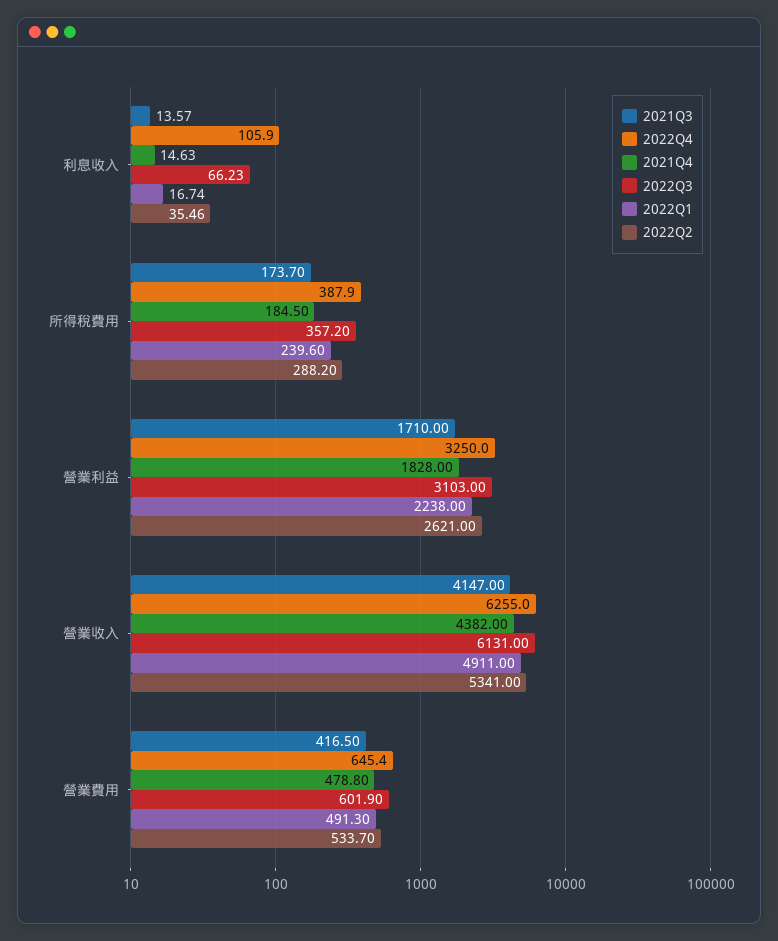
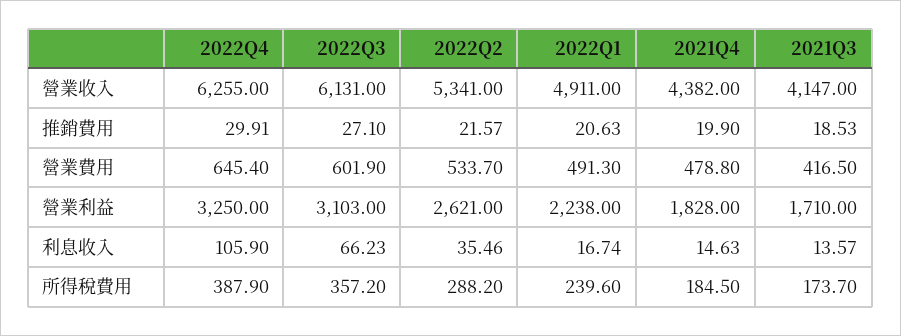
  {
    "2021Q3": {
      "利息收入": 13.57,
      "所得稅費用": 173.7,
      "營業利益": 1710,
      "營業收入": 4147,
-     "營業費用": 416.5
+     "營業費用": 416.5,
+     "推銷費用": 18.53
    },
    "2022Q4": {
      "利息收入": 105.9,
      "所得稅費用": 387.9,
      "營業利益": 3250,
      "營業收入": 6255,
-     "營業費用": 645.4
+     "營業費用": 645.4,
+     "推銷費用": 29.91
    },
    "2021Q4": {
      "利息收入": 14.63,
      "所得稅費用": 184.5,
      "營業利益": 1828,
      "營業收入": 4382,
-     "營業費用": 478.8
+     "營業費用": 478.8,
+     "推銷費用": 19.9
    },
    "2022Q3": {
      "利息收入": 66.23,
      "所得稅費用": 357.2,
      "營業利益": 3103,
      "營業收入": 6131,
-     "營業費用": 601.9
+     "營業費用": 601.9,
+     "推銷費用": 27.1
    },
    "2022Q1": {
      "利息收入": 16.74,
      "所得稅費用": 239.6,
      "營業利益": 2238,
      "營業收入": 4911,
-     "營業費用": 491.3
+     "營業費用": 491.3,
+     "推銷費用": 20.63
    },
    "2022Q2": {
      "利息收入": 35.46,
      "所得稅費用": 288.2,
      "營業利益": 2621,
      "營業收入": 5341,
-     "營業費用": 533.7
+     "營業費用": 533.7,
+     "推銷費用": 21.57
    }
  }

